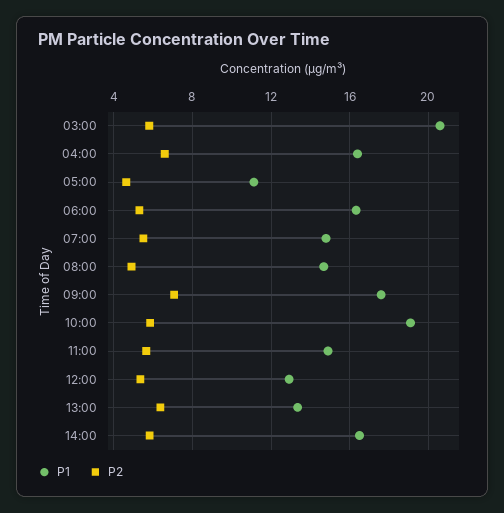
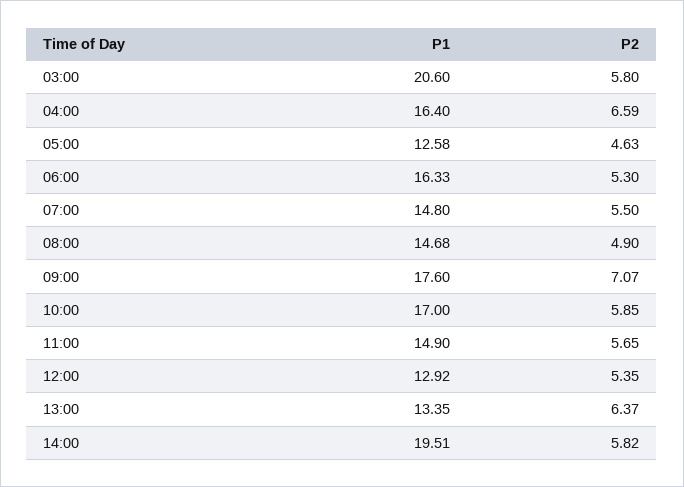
  {
    "P1": {
      "03:00": 20.6,
      "04:00": 16.4,
-     "05:00": 11,
+     "05:00": 12.58,
      "06:00": 16.33,
      "07:00": 14.8,
      "08:00": 14.68,
      "09:00": 17.6,
-     "10:00": 19,
+     "10:00": 17,
      "11:00": 14.9,
      "12:00": 12.92,
      "13:00": 13.35,
-     "14:00": 16.5
+     "14:00": 19.51
    },
    "P2": {
      "03:00": 5.8,
      "04:00": 6.59,
      "05:00": 4.63,
      "06:00": 5.3,
      "07:00": 5.5,
      "08:00": 4.9,
      "09:00": 7.07,
      "10:00": 5.85,
      "11:00": 5.65,
      "12:00": 5.35,
      "13:00": 6.37,
      "14:00": 5.82
    }
  }

